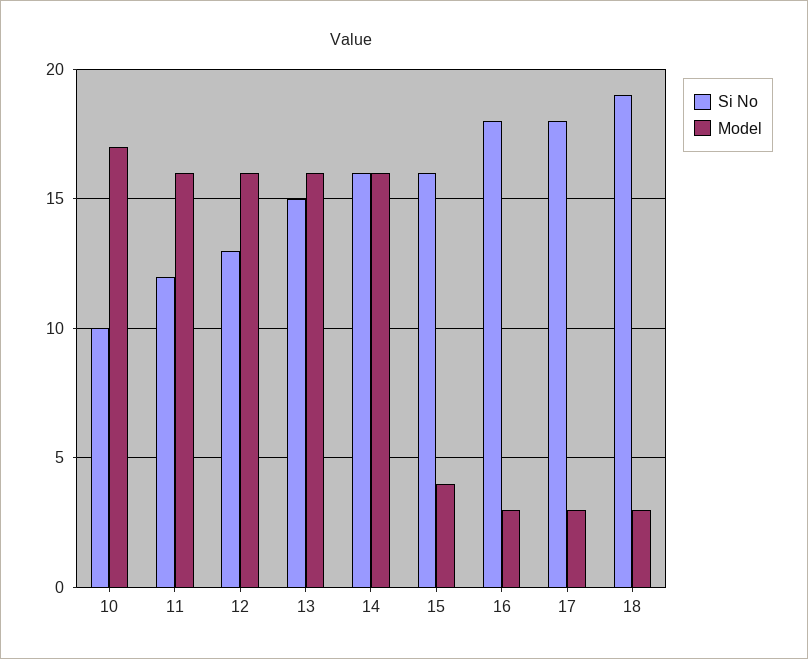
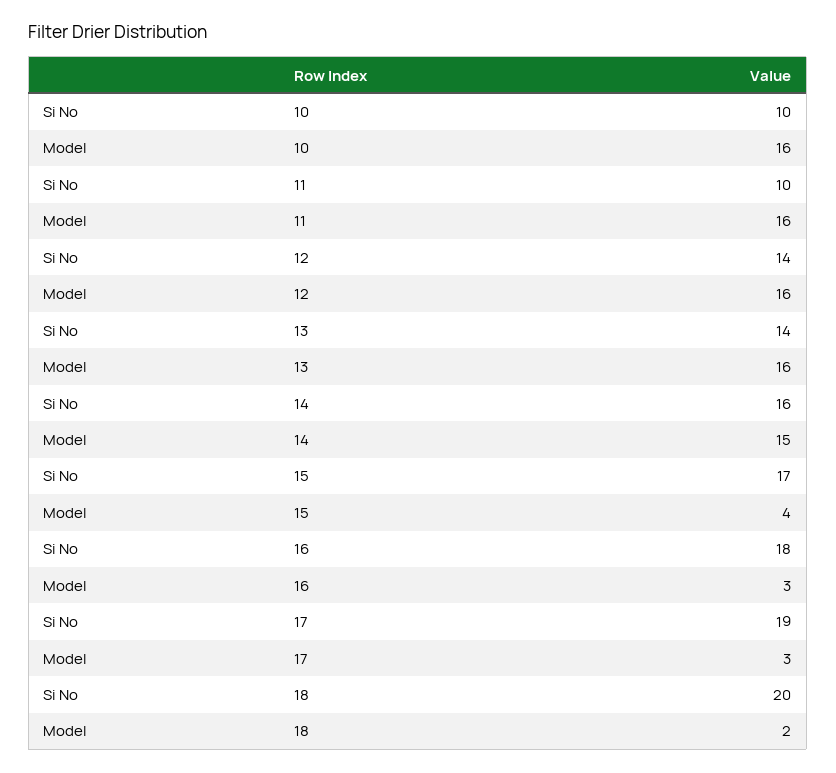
  {
    "Si No": {
      "10": 10,
-     "11": 12,
+     "11": 10,
-     "12": 13,
+     "12": 14,
-     "13": 15,
+     "13": 14,
      "14": 16,
-     "15": 16,
+     "15": 17,
      "16": 18,
-     "17": 18,
+     "17": 19,
-     "18": 19
+     "18": 20
    },
    "Model": {
-     "10": 17,
+     "10": 16,
      "11": 16,
      "12": 16,
      "13": 16,
-     "14": 16,
+     "14": 15,
      "15": 4,
      "16": 3,
      "17": 3,
-     "18": 3
+     "18": 2
    }
  }

